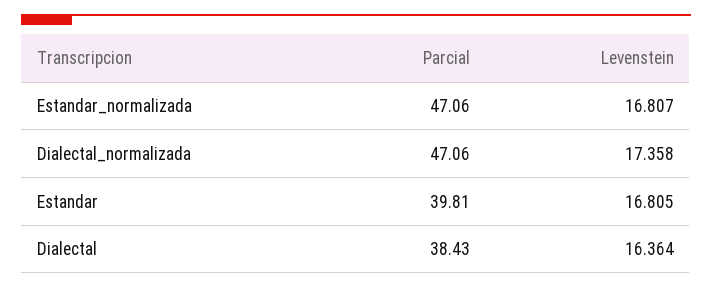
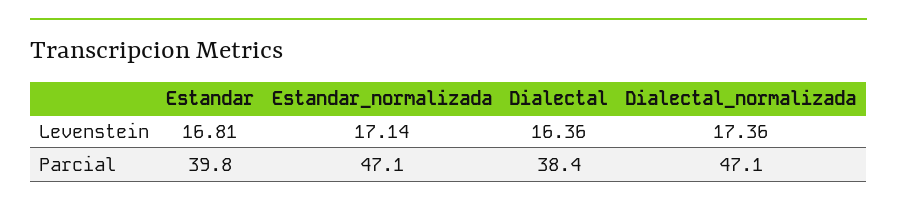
  {
    "Parcial": {
      "Estandar_normalizada": 47.06,
      "Dialectal_normalizada": 47.06,
      "Estandar": 39.81,
      "Dialectal": 38.43
    },
    "Levenstein": {
-     "Estandar_normalizada": 16.807,
+     "Estandar_normalizada": 17.14,
      "Dialectal_normalizada": 17.358,
      "Estandar": 16.805,
      "Dialectal": 16.364
    }
  }

